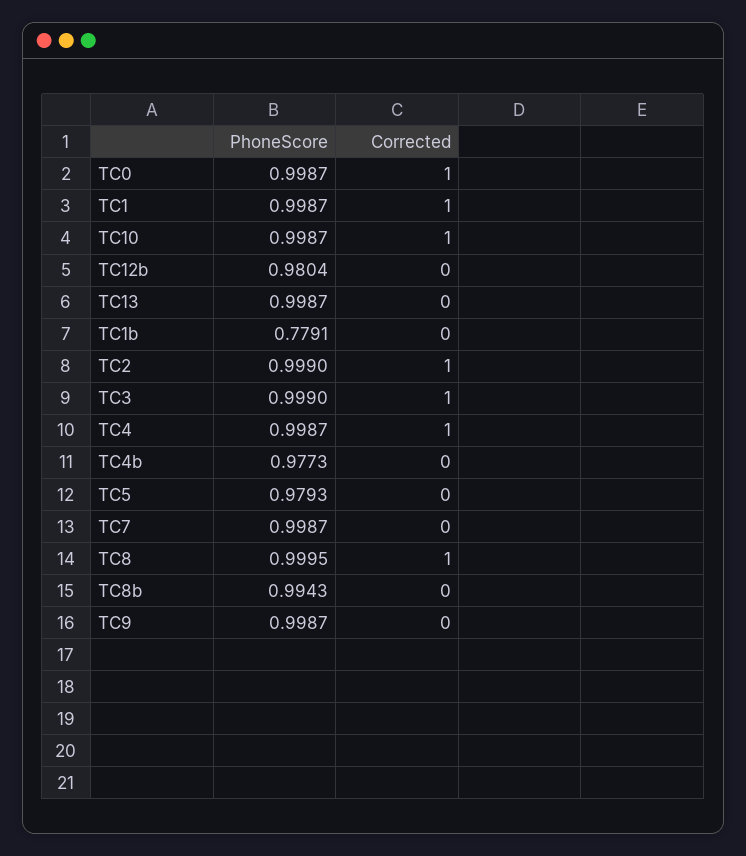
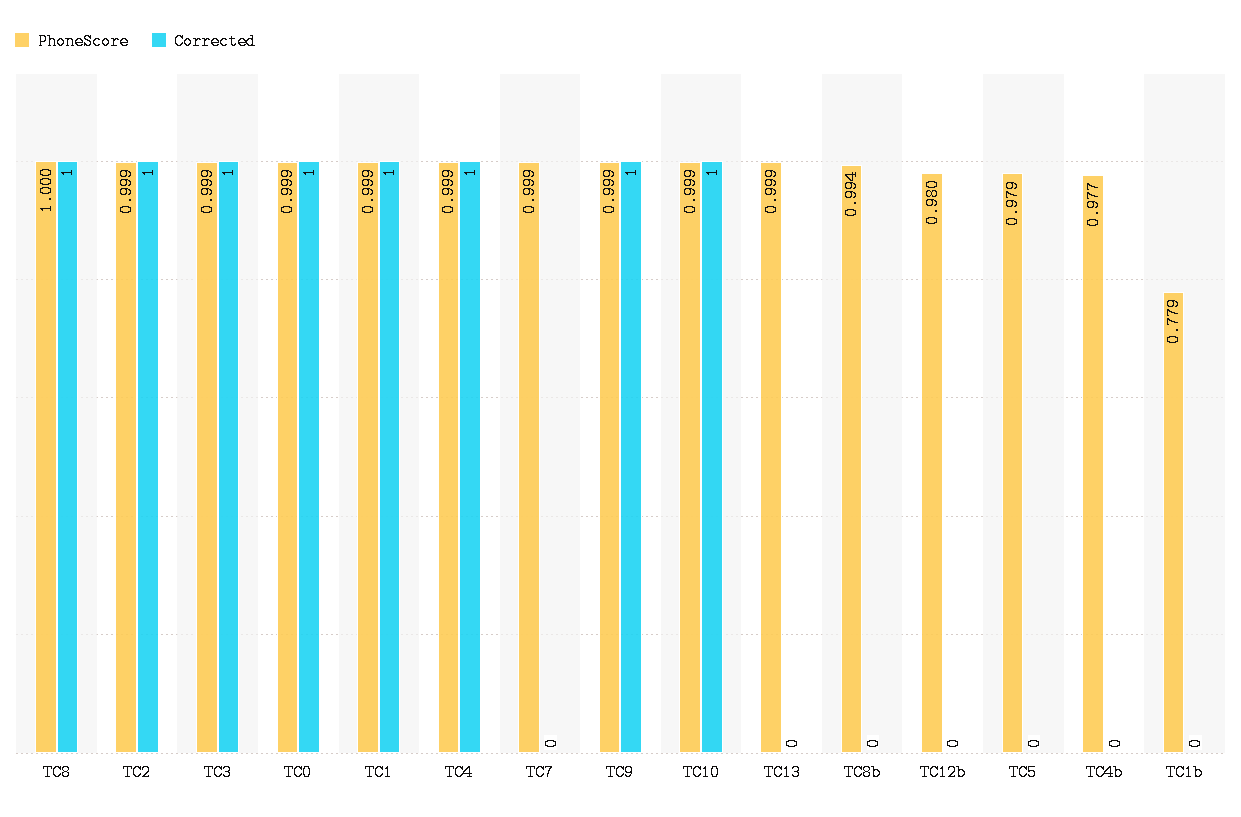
  {
    "PhoneScore": {
      "TC0": 0.9987,
      "TC1": 0.9987,
      "TC10": 0.9987,
      "TC12b": 0.9804,
      "TC13": 0.9987,
      "TC1b": 0.7791,
      "TC2": 0.999,
      "TC3": 0.999,
      "TC4": 0.9987,
      "TC4b": 0.9773,
      "TC5": 0.9793,
      "TC7": 0.9987,
      "TC8": 0.9995,
      "TC8b": 0.9943,
      "TC9": 0.9987
    },
    "Corrected": {
      "TC0": 1,
      "TC1": 1,
      "TC10": 1,
      "TC12b": 0,
      "TC13": 0,
      "TC1b": 0,
      "TC2": 1,
      "TC3": 1,
      "TC4": 1,
      "TC4b": 0,
      "TC5": 0,
      "TC7": 0,
      "TC8": 1,
      "TC8b": 0,
-     "TC9": 0
+     "TC9": 1
    }
  }

